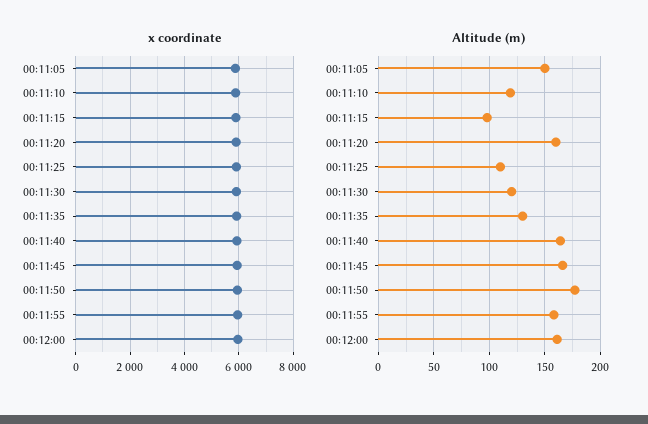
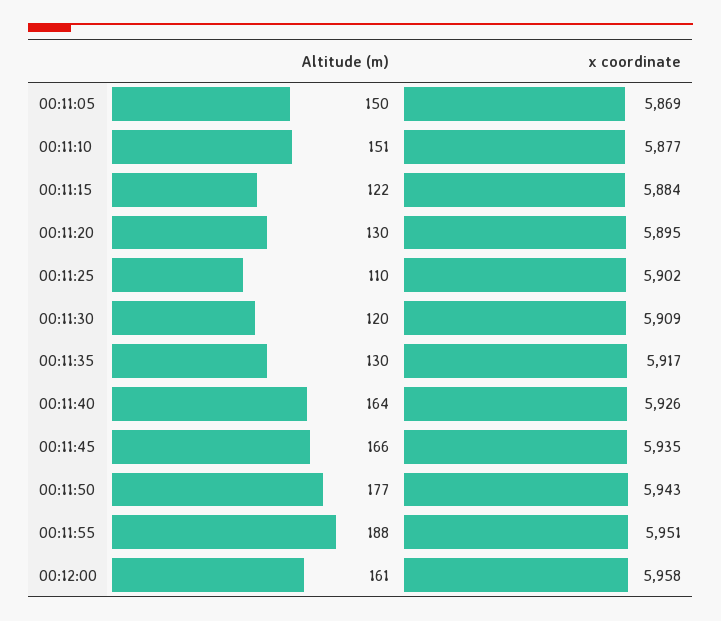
  {
    "x coordinate": {
      "00:11:05": 5869,
      "00:11:10": 5877,
      "00:11:15": 5884,
      "00:11:20": 5895,
      "00:11:25": 5902,
      "00:11:30": 5909,
      "00:11:35": 5917,
      "00:11:40": 5926,
      "00:11:45": 5935,
      "00:11:50": 5943,
      "00:11:55": 5951,
      "00:12:00": 5958
    },
    "Altitude (m)": {
      "00:11:05": 150,
-     "00:11:10": 120,
+     "00:11:10": 151,
-     "00:11:15": 100,
+     "00:11:15": 122,
-     "00:11:20": 160,
+     "00:11:20": 130,
      "00:11:25": 110,
      "00:11:30": 120,
      "00:11:35": 130,
      "00:11:40": 164,
      "00:11:45": 166,
      "00:11:50": 177,
-     "00:11:55": 160,
+     "00:11:55": 188,
      "00:12:00": 161
    }
  }

